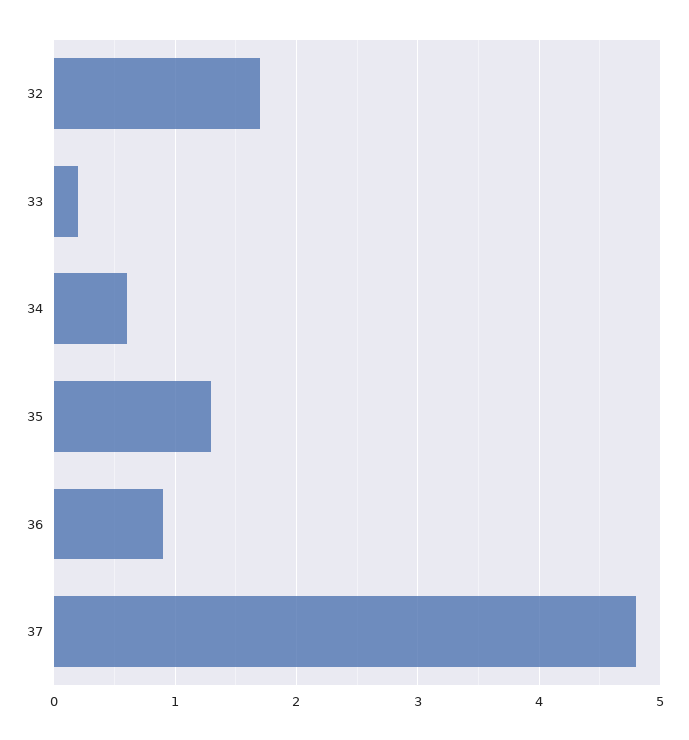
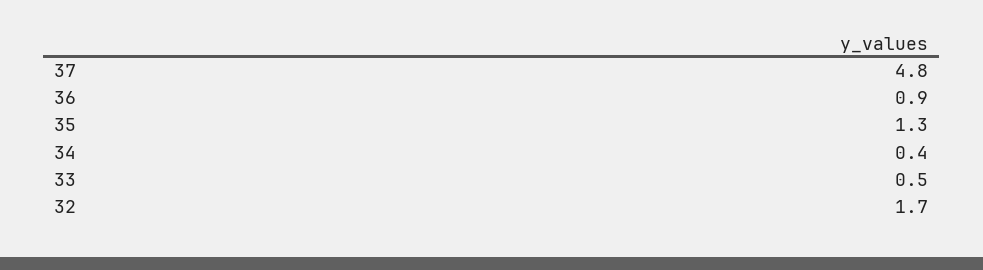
  {
    "32": 1.7,
-   "33": 0.2,
+   "33": 0.5,
-   "34": 0.6,
+   "34": 0.4,
    "35": 1.3,
    "36": 0.9,
    "37": 4.8
  }

